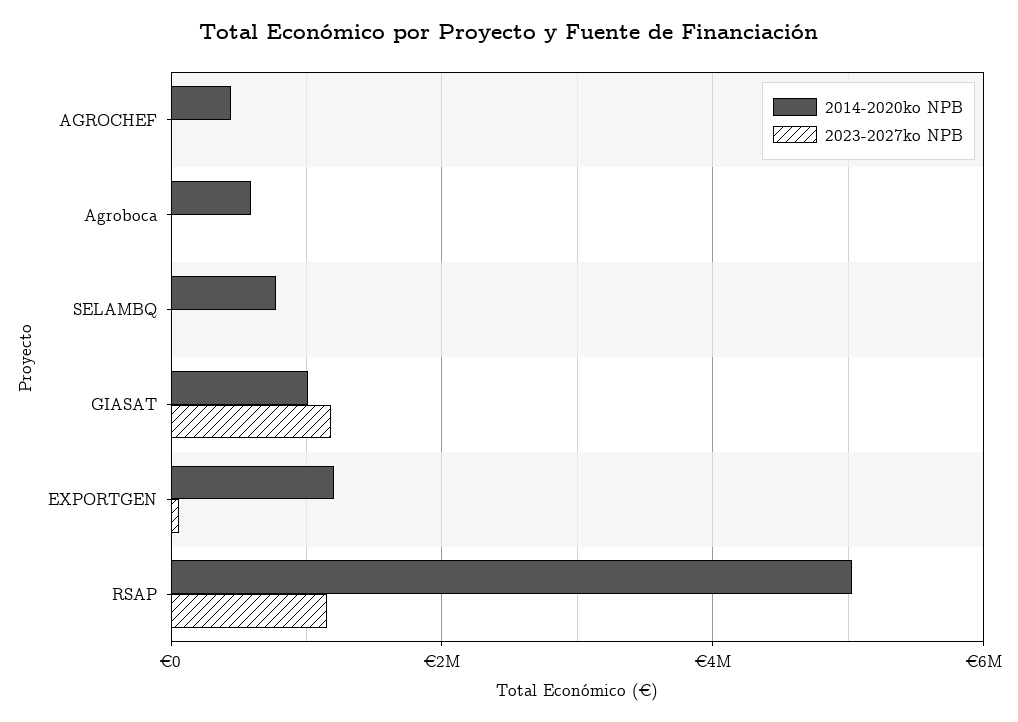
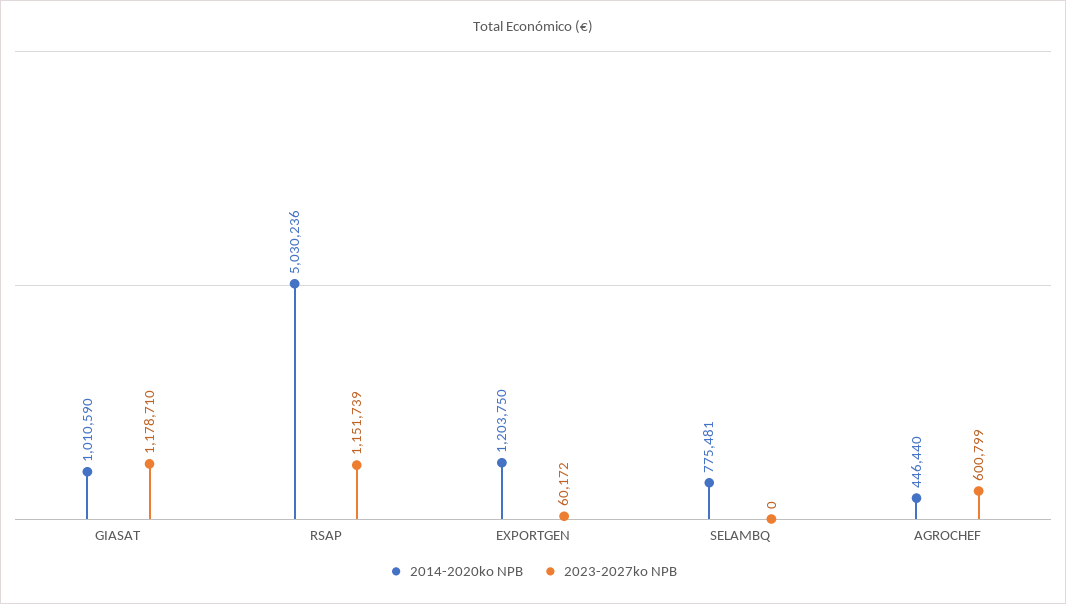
  {
    "2014-2020ko NPB": {
      "AGROCHEF": 446440,
-     "Agroboca": 600000,
      "SELAMBQ": 775481,
      "GIASAT": 1010590,
      "EXPORTGEN": 1203750,
      "RSAP": 5030236
    },
    "2023-2027ko NPB": {
-     "AGROCHEF": 0,
+     "AGROCHEF": 600799,
-     "Agroboca": 0,
      "SELAMBQ": 0,
      "GIASAT": 1178710,
      "EXPORTGEN": 60172,
      "RSAP": 1151739
    }
  }

